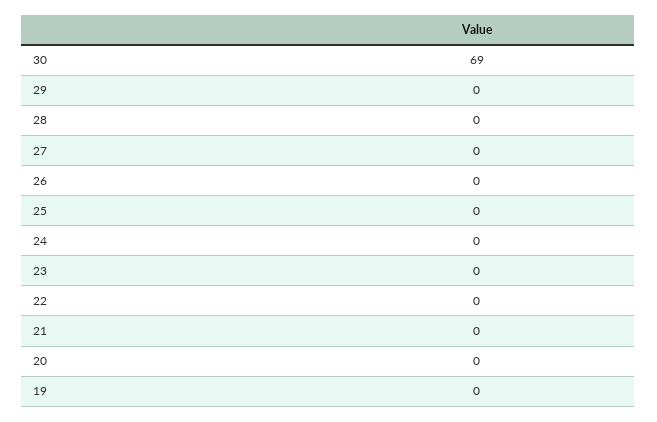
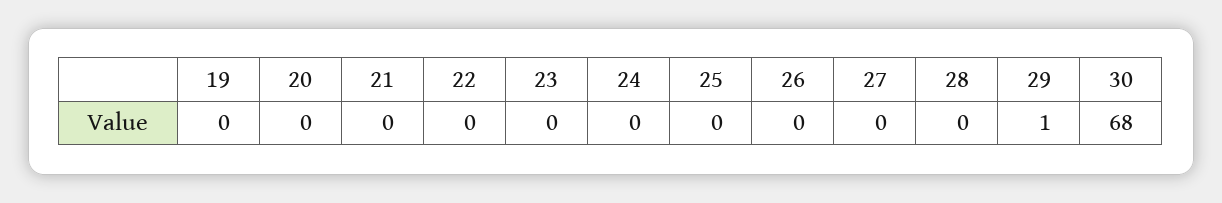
  {
-   "30": 69,
+   "30": 68,
-   "29": 0,
+   "29": 1,
    "28": 0,
    "27": 0,
    "26": 0,
    "25": 0,
    "24": 0,
    "23": 0,
    "22": 0,
    "21": 0,
    "20": 0,
    "19": 0
  }

